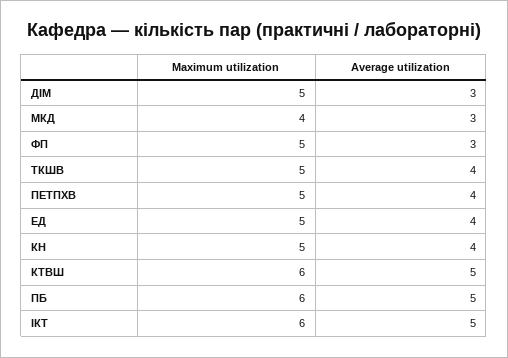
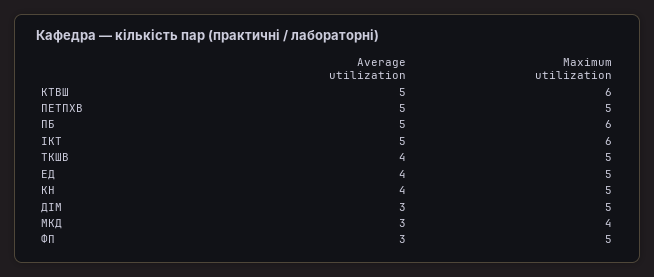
  {
    "Maximum utilization": {
      "ДІМ": 5,
      "МКД": 4,
      "ФП": 5,
      "ТКШВ": 5,
      "ПЕТПХВ": 5,
      "ЕД": 5,
      "КН": 5,
      "КТВШ": 6,
      "ПБ": 6,
      "ІКТ": 6
    },
    "Average utilization": {
      "ДІМ": 3,
      "МКД": 3,
      "ФП": 3,
      "ТКШВ": 4,
-     "ПЕТПХВ": 4,
+     "ПЕТПХВ": 5,
      "ЕД": 4,
      "КН": 4,
      "КТВШ": 5,
      "ПБ": 5,
      "ІКТ": 5
    }
  }

